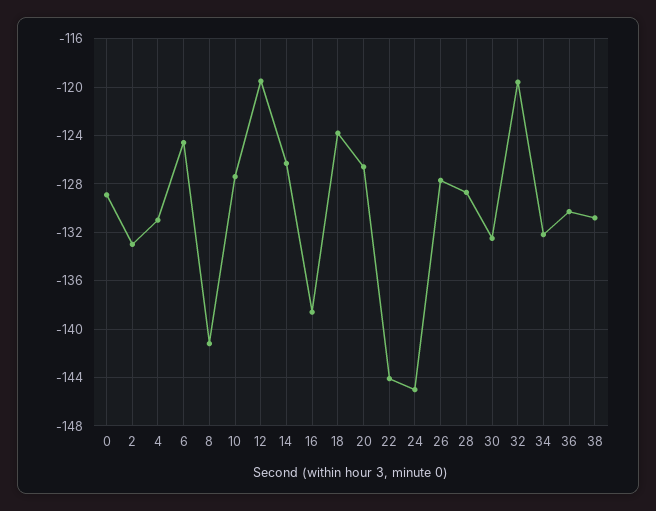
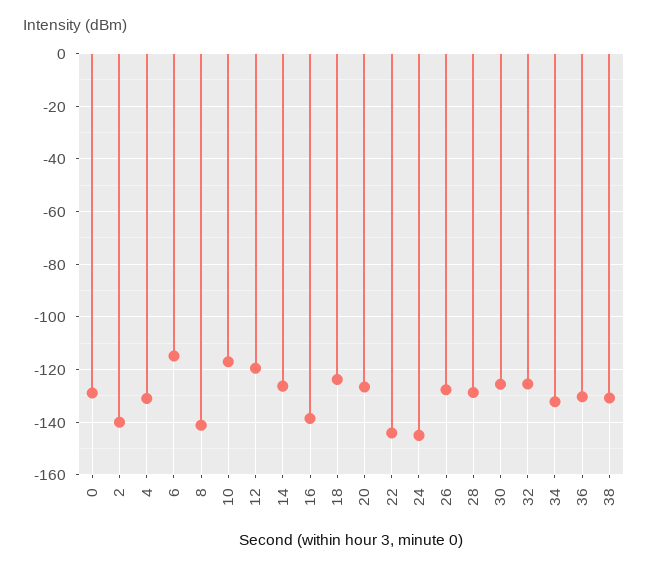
  {
    "0": -129,
-   "2": -133,
+   "2": -140,
    "4": -131,
-   "6": -124.5,
+   "6": -115,
    "8": -141,
-   "10": -127.5,
+   "10": -117.5,
    "12": -119.5,
    "14": -126.5,
    "16": -138.5,
    "18": -124,
    "20": -126.5,
    "22": -144,
    "24": -145,
    "26": -127.5,
    "28": -128.5,
-   "30": -132.5,
+   "30": -125,
-   "32": -119.5,
+   "32": -125,
    "34": -132,
    "36": -130.5,
    "38": -131
  }

